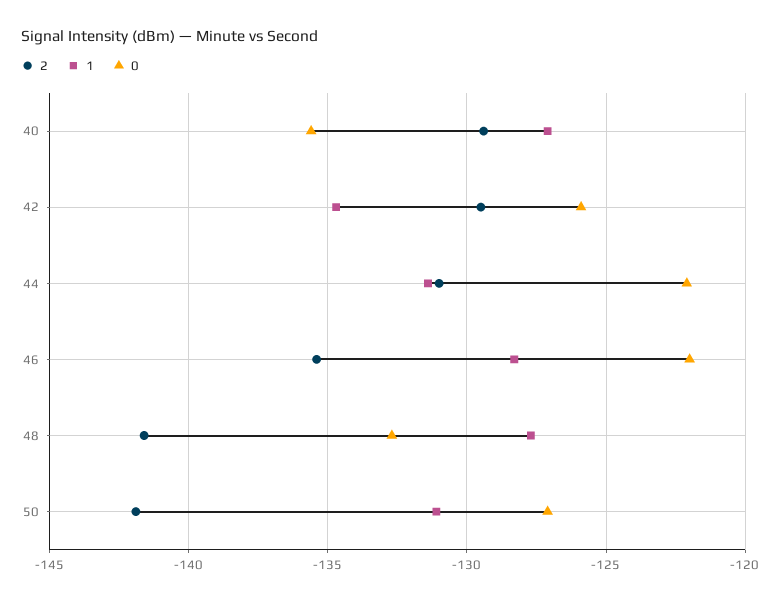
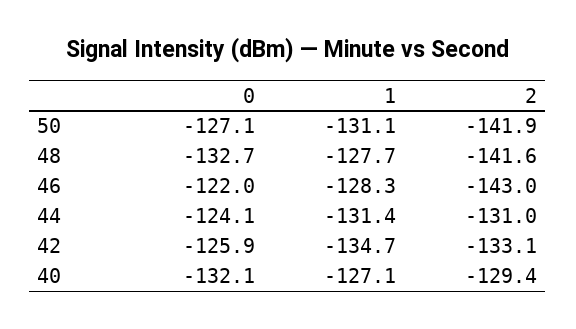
  {
    "2": {
      "40": -129.4,
-     "42": -129.5,
+     "42": -133.1,
      "44": -131,
-     "46": -135.5,
+     "46": -143,
      "48": -141.6,
      "50": -141.9
    },
    "1": {
      "40": -127.1,
      "42": -134.7,
      "44": -131.4,
      "46": -128.3,
      "48": -127.7,
      "50": -131.1
    },
    "0": {
-     "40": -135.5,
+     "40": -132.1,
      "42": -125.9,
-     "44": -122,
+     "44": -124.1,
      "46": -122,
      "48": -132.7,
      "50": -127.1
    }
  }

